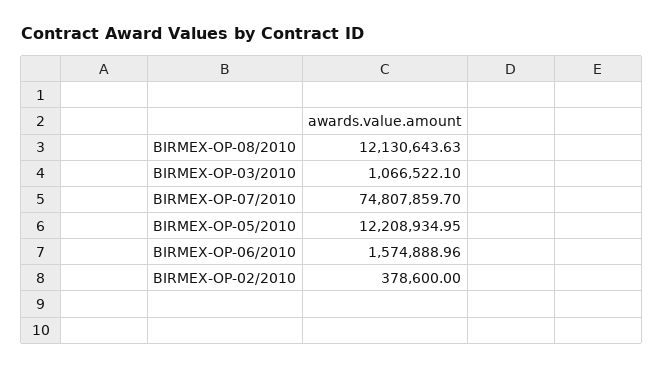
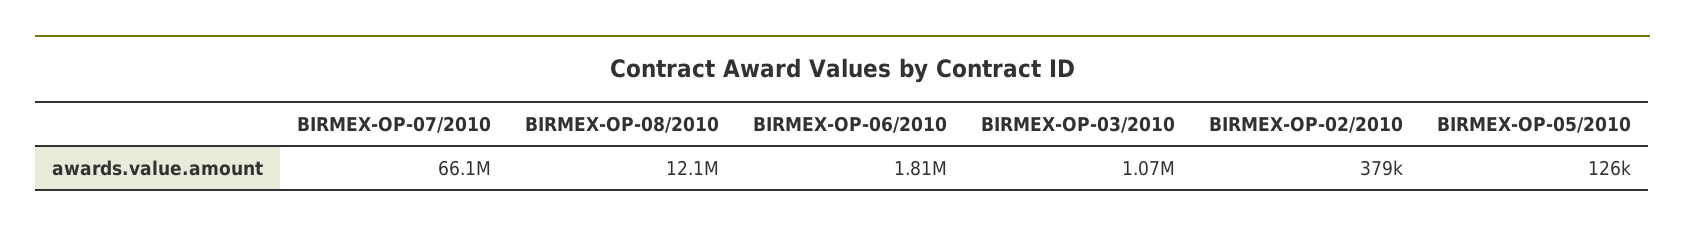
  {
    "BIRMEX-OP-08/2010": 12130643.63,
    "BIRMEX-OP-03/2010": 1066522.1,
-   "BIRMEX-OP-07/2010": 74807859.7,
+   "BIRMEX-OP-07/2010": 66100000,
-   "BIRMEX-OP-05/2010": 12208934.95,
+   "BIRMEX-OP-05/2010": 126000,
-   "BIRMEX-OP-06/2010": 1574888.96,
+   "BIRMEX-OP-06/2010": 1810000,
    "BIRMEX-OP-02/2010": 378600
  }

